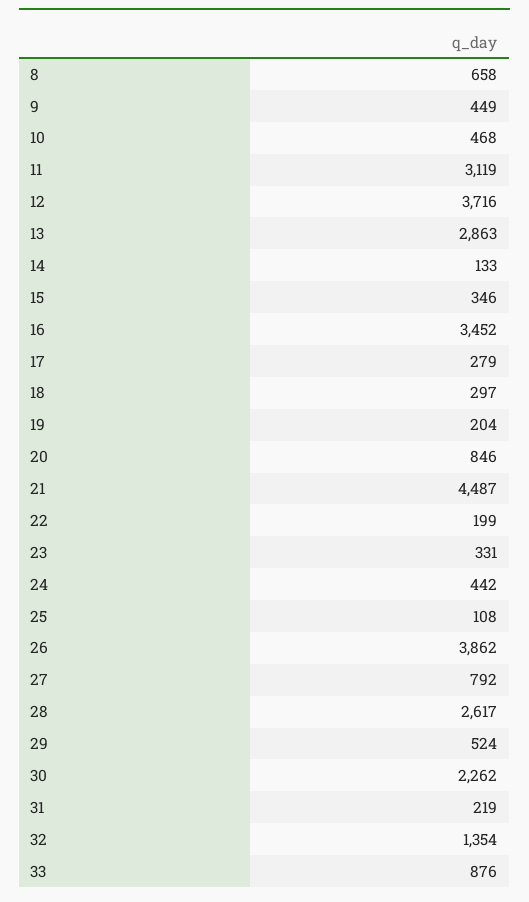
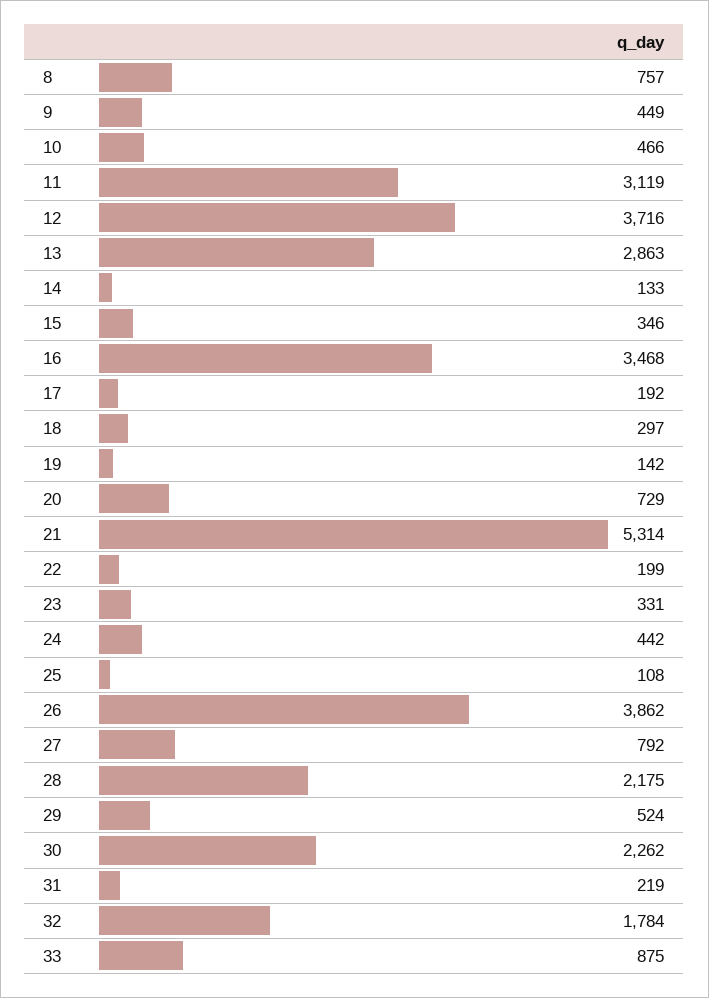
  {
-   "8": 658,
+   "8": 757,
    "9": 449,
-   "10": 468,
+   "10": 466,
    "11": 3119,
    "12": 3716,
    "13": 2863,
    "14": 133,
    "15": 346,
-   "16": 3452,
+   "16": 3468,
-   "17": 279,
+   "17": 192,
    "18": 297,
-   "19": 204,
+   "19": 142,
-   "20": 846,
+   "20": 729,
-   "21": 4487,
+   "21": 5314,
    "22": 199,
    "23": 331,
    "24": 442,
    "25": 108,
    "26": 3862,
    "27": 792,
-   "28": 2617,
+   "28": 2175,
    "29": 524,
    "30": 2262,
    "31": 219,
-   "32": 1354,
+   "32": 1784,
-   "33": 876
+   "33": 875
  }

